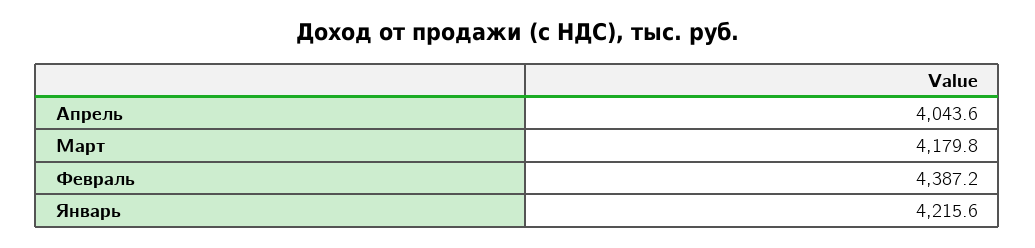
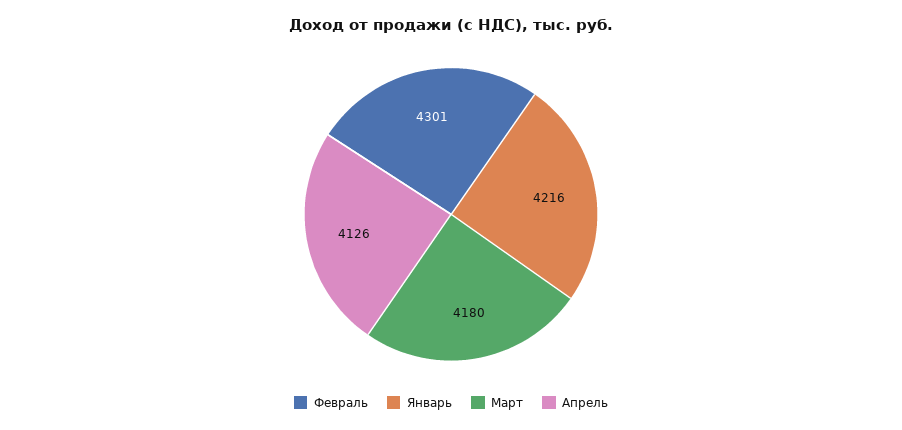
  {
-   "Апрель": 4043.6,
+   "Апрель": 4126,
    "Март": 4179.8,
-   "Февраль": 4387.2,
+   "Февраль": 4301,
    "Январь": 4215.6
  }

